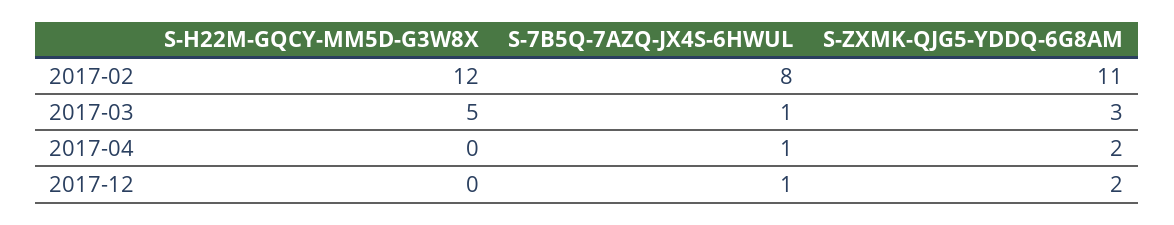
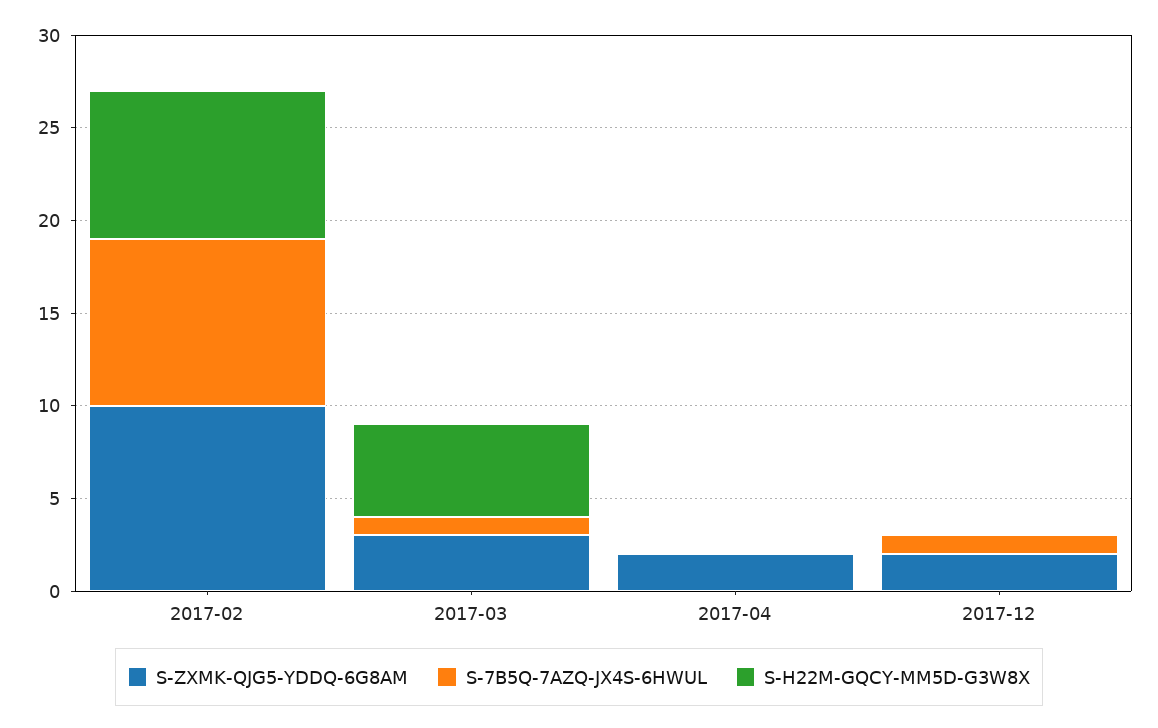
  {
    "S-H22M-GQCY-MM5D-G3W8X": {
-     "2017-02": 12,
+     "2017-02": 8,
      "2017-03": 5,
      "2017-04": 0,
      "2017-12": 0
    },
    "S-7B5Q-7AZQ-JX4S-6HWUL": {
-     "2017-02": 8,
+     "2017-02": 9,
      "2017-03": 1,
-     "2017-04": 1,
+     "2017-04": 0,
      "2017-12": 1
    },
    "S-ZXMK-QJG5-YDDQ-6G8AM": {
-     "2017-02": 11,
+     "2017-02": 10,
      "2017-03": 3,
      "2017-04": 2,
      "2017-12": 2
    }
  }

